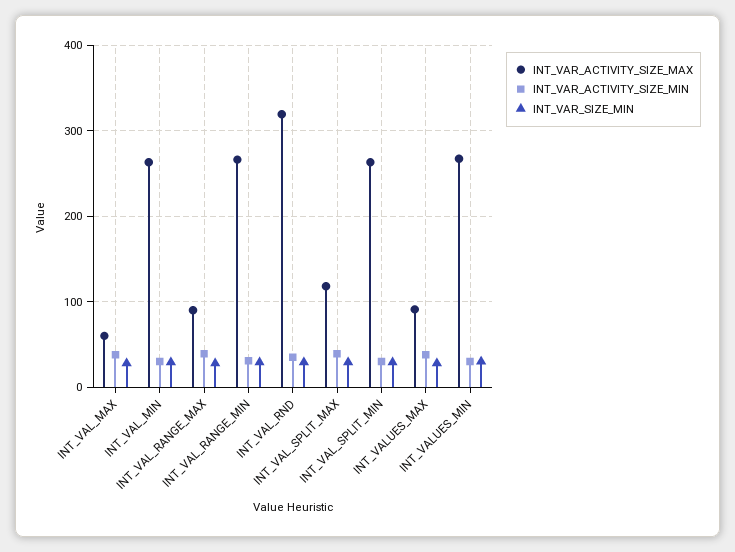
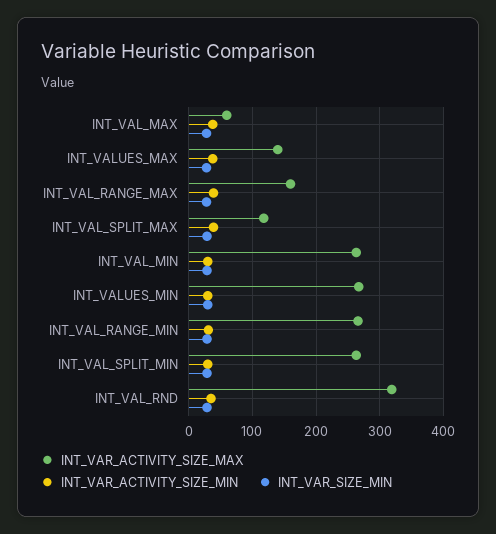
  {
    "INT_VAR_ACTIVITY_SIZE_MAX": {
      "INT_VAL_MAX": 60,
      "INT_VAL_MIN": 260,
-     "INT_VAL_RANGE_MAX": 90,
+     "INT_VAL_RANGE_MAX": 160,
      "INT_VAL_RANGE_MIN": 270,
      "INT_VAL_RND": 320,
      "INT_VAL_SPLIT_MAX": 120,
      "INT_VAL_SPLIT_MIN": 260,
-     "INT_VALUES_MAX": 90,
+     "INT_VALUES_MAX": 140,
      "INT_VALUES_MIN": 270
    },
    "INT_VAR_ACTIVITY_SIZE_MIN": {
      "INT_VAL_MAX": 40,
      "INT_VAL_MIN": 30,
      "INT_VAL_RANGE_MAX": 40,
      "INT_VAL_RANGE_MIN": 30,
      "INT_VAL_RND": 40,
      "INT_VAL_SPLIT_MAX": 40,
      "INT_VAL_SPLIT_MIN": 30,
      "INT_VALUES_MAX": 40,
      "INT_VALUES_MIN": 30
    },
    "INT_VAR_SIZE_MIN": {
      "INT_VAL_MAX": 30,
      "INT_VAL_MIN": 30,
      "INT_VAL_RANGE_MAX": 30,
      "INT_VAL_RANGE_MIN": 30,
      "INT_VAL_RND": 30,
      "INT_VAL_SPLIT_MAX": 30,
      "INT_VAL_SPLIT_MIN": 30,
      "INT_VALUES_MAX": 30,
      "INT_VALUES_MIN": 30
    }
  }

